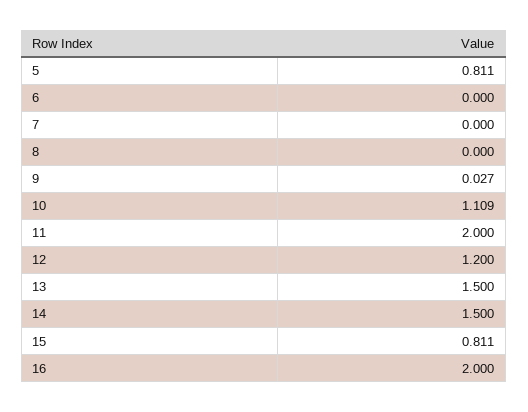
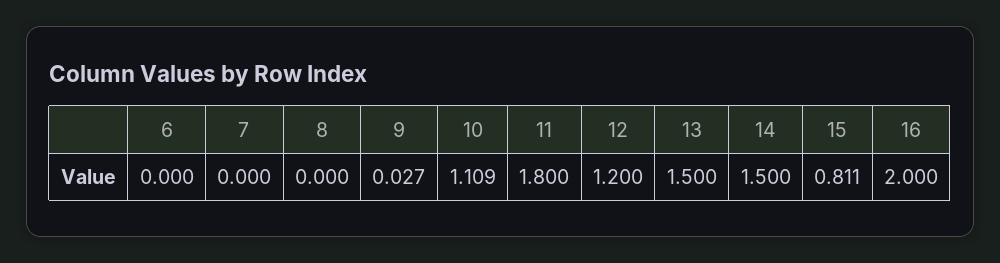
  {
-   "5": 0.811,
    "6": 0,
    "7": 0,
    "8": 0,
    "9": 0.027,
    "10": 1.109,
-   "11": 2,
+   "11": 1.8,
    "12": 1.2,
    "13": 1.5,
    "14": 1.5,
    "15": 0.811,
    "16": 2
  }

